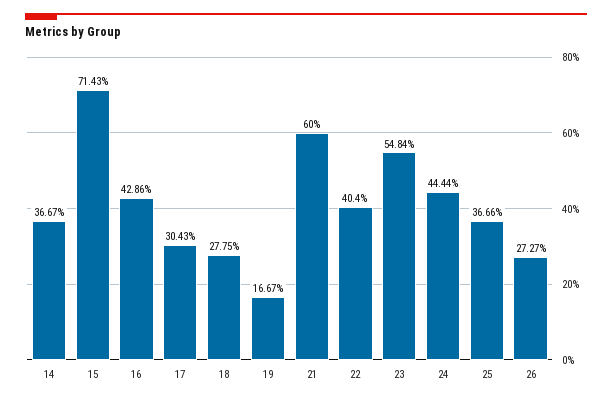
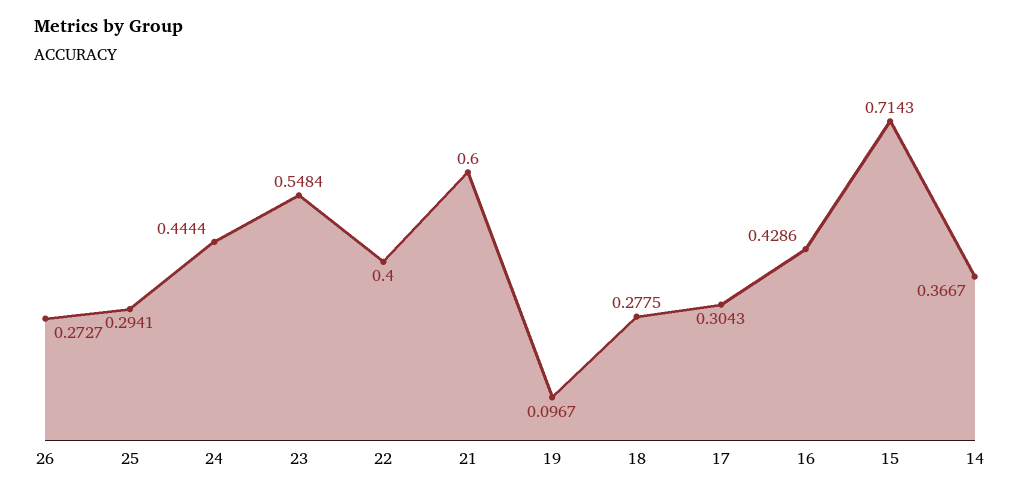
  {
    "14": 0.3667,
    "15": 0.7143,
    "16": 0.4286,
    "17": 0.3043,
    "18": 0.2775,
-   "19": 0.1667,
+   "19": 0.0967,
    "21": 0.6,
-   "22": 0.404,
+   "22": 0.4,
    "23": 0.5484,
    "24": 0.4444,
-   "25": 0.3666,
+   "25": 0.2941,
    "26": 0.2727
  }

